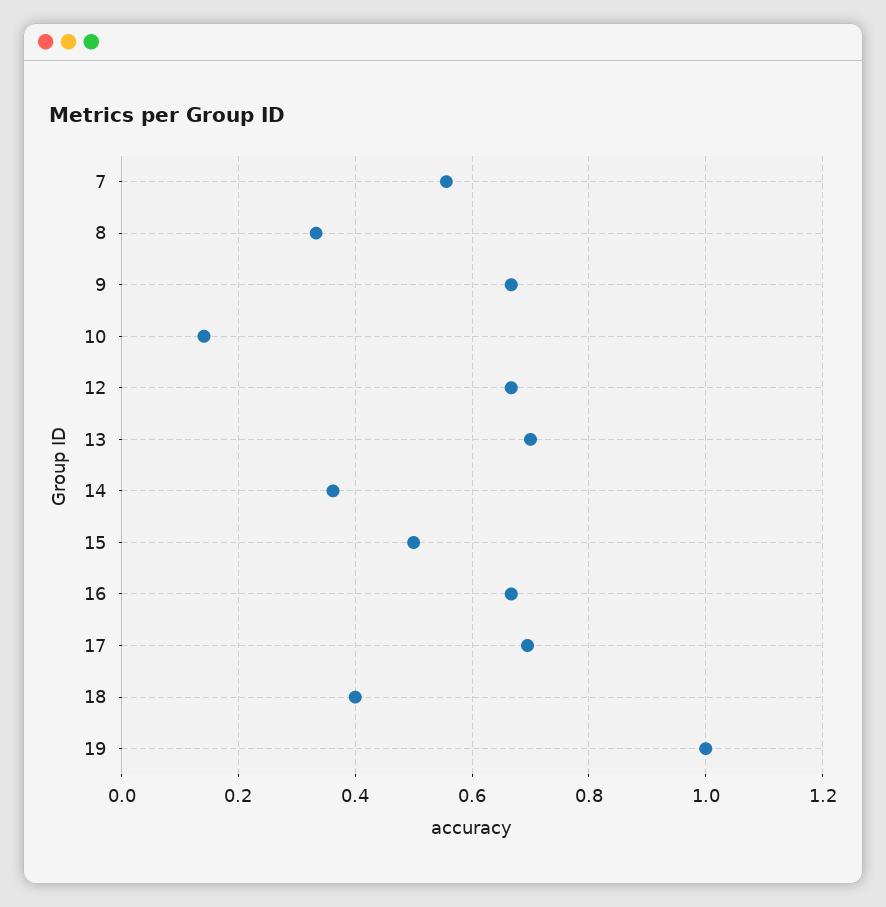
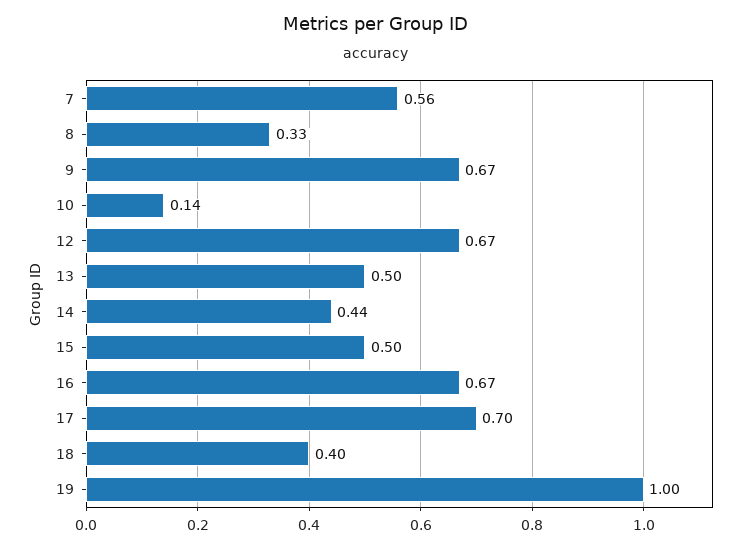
  {
    "7": 0.56,
    "8": 0.33,
    "9": 0.67,
    "10": 0.14,
    "12": 0.67,
-   "13": 0.7,
+   "13": 0.5,
-   "14": 0.36,
+   "14": 0.44,
    "15": 0.5,
    "16": 0.67,
    "17": 0.7,
    "18": 0.4,
    "19": 1
  }

